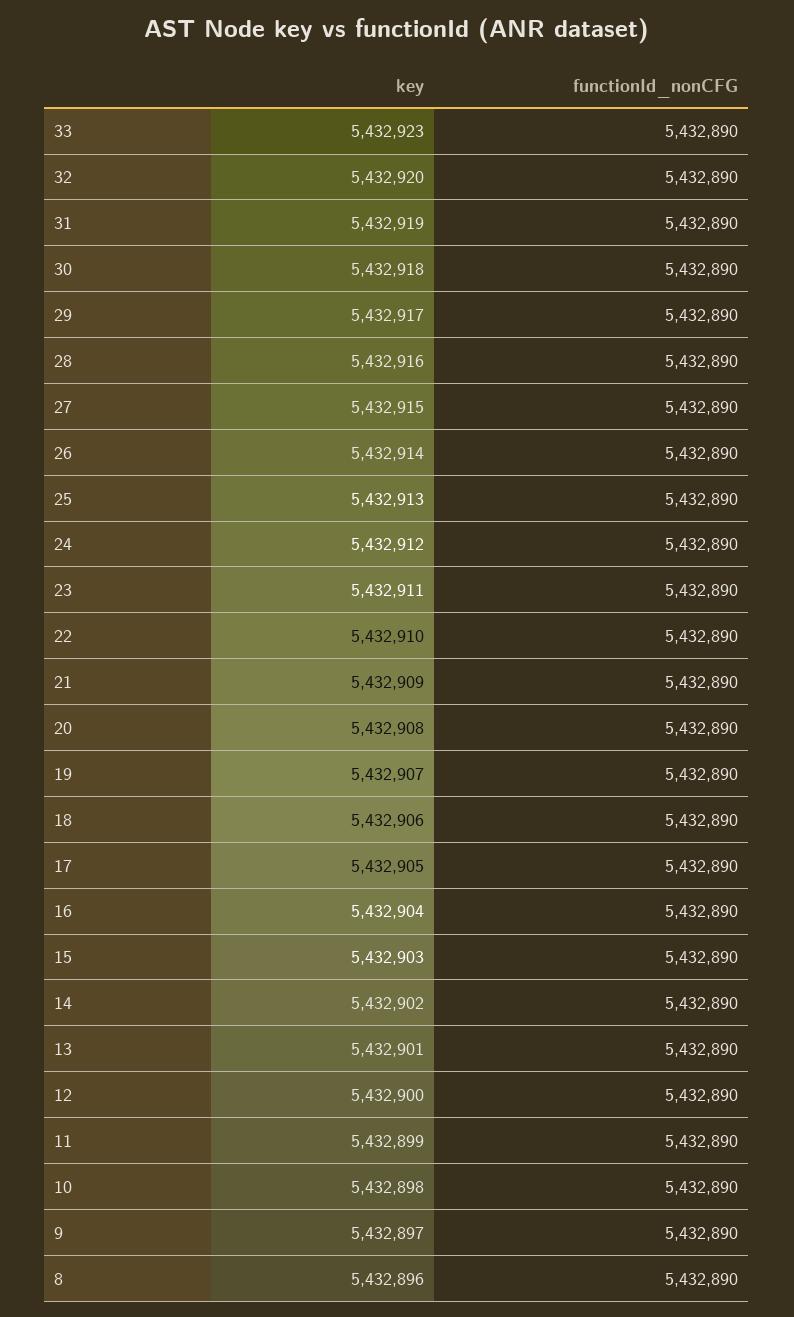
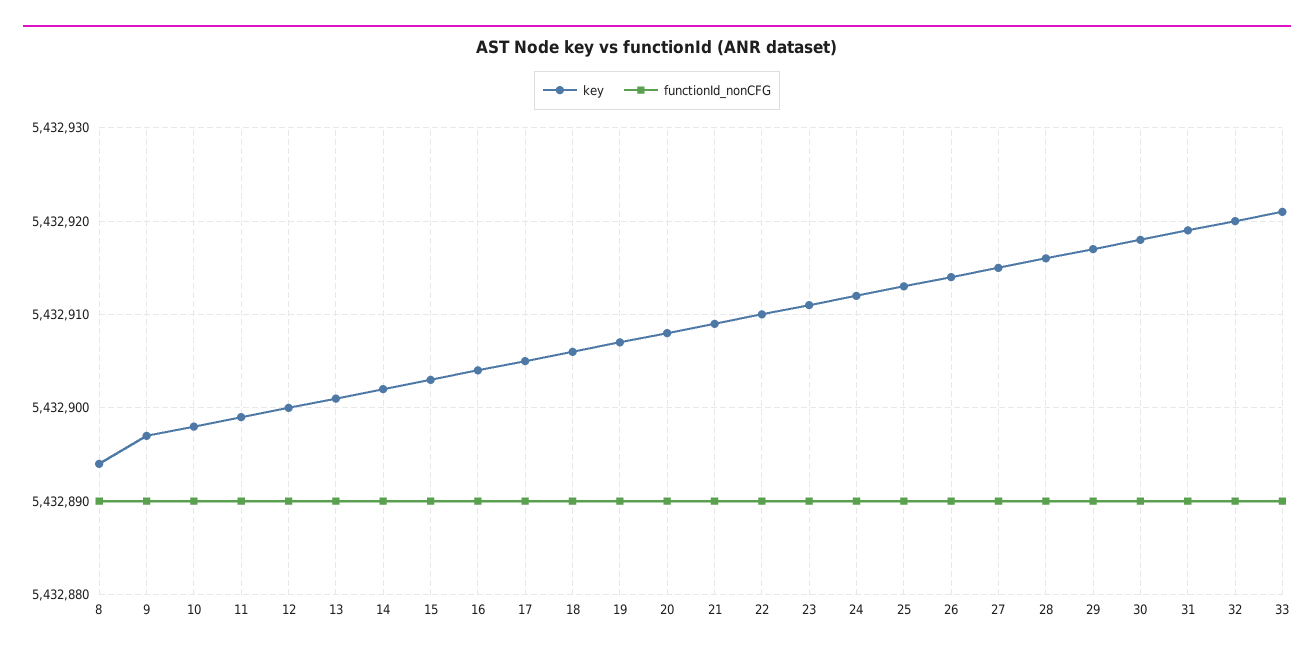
  {
    "key": {
-     "33": 5432923,
+     "33": 5432921,
      "32": 5432920,
      "31": 5432919,
      "30": 5432918,
      "29": 5432917,
      "28": 5432916,
      "27": 5432915,
      "26": 5432914,
      "25": 5432913,
      "24": 5432912,
      "23": 5432911,
      "22": 5432910,
      "21": 5432909,
      "20": 5432908,
      "19": 5432907,
      "18": 5432906,
      "17": 5432905,
      "16": 5432904,
      "15": 5432903,
      "14": 5432902,
      "13": 5432901,
      "12": 5432900,
      "11": 5432899,
      "10": 5432898,
      "9": 5432897,
-     "8": 5432896
+     "8": 5432894
    },
    "functionId_nonCFG": {
      "33": 5432890,
      "32": 5432890,
      "31": 5432890,
      "30": 5432890,
      "29": 5432890,
      "28": 5432890,
      "27": 5432890,
      "26": 5432890,
      "25": 5432890,
      "24": 5432890,
      "23": 5432890,
      "22": 5432890,
      "21": 5432890,
      "20": 5432890,
      "19": 5432890,
      "18": 5432890,
      "17": 5432890,
      "16": 5432890,
      "15": 5432890,
      "14": 5432890,
      "13": 5432890,
      "12": 5432890,
      "11": 5432890,
      "10": 5432890,
      "9": 5432890,
      "8": 5432890
    }
  }

